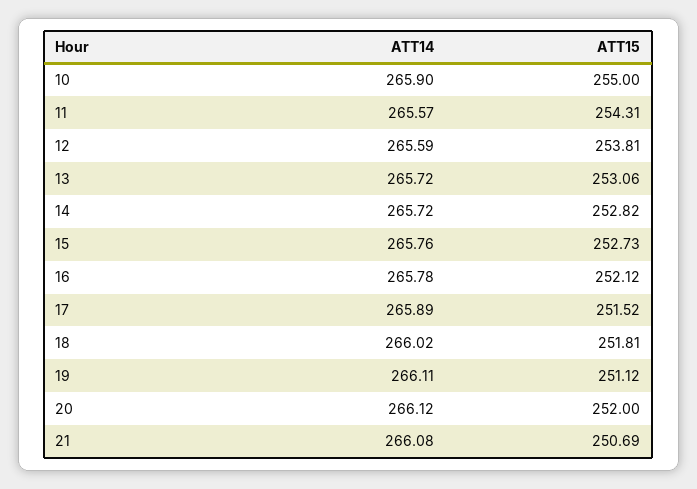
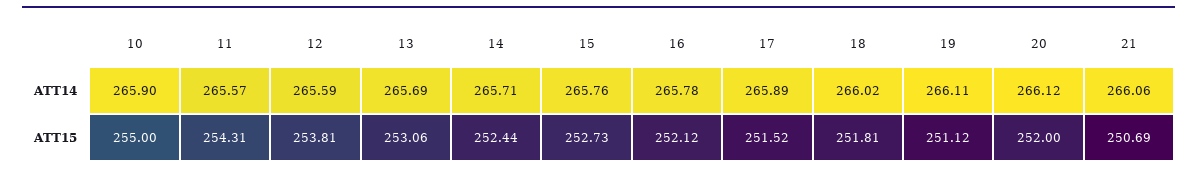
  {
    "ATT14": {
      "10": 265.9,
      "11": 265.57,
      "12": 265.59,
-     "13": 265.72,
+     "13": 265.69,
-     "14": 265.72,
+     "14": 265.71,
      "15": 265.76,
      "16": 265.78,
      "17": 265.89,
      "18": 266.02,
      "19": 266.11,
      "20": 266.12,
-     "21": 266.08
+     "21": 266.06
    },
    "ATT15": {
      "10": 255,
      "11": 254.31,
      "12": 253.81,
      "13": 253.06,
-     "14": 252.82,
+     "14": 252.44,
      "15": 252.73,
      "16": 252.12,
      "17": 251.52,
      "18": 251.81,
      "19": 251.12,
      "20": 252,
      "21": 250.69
    }
  }

